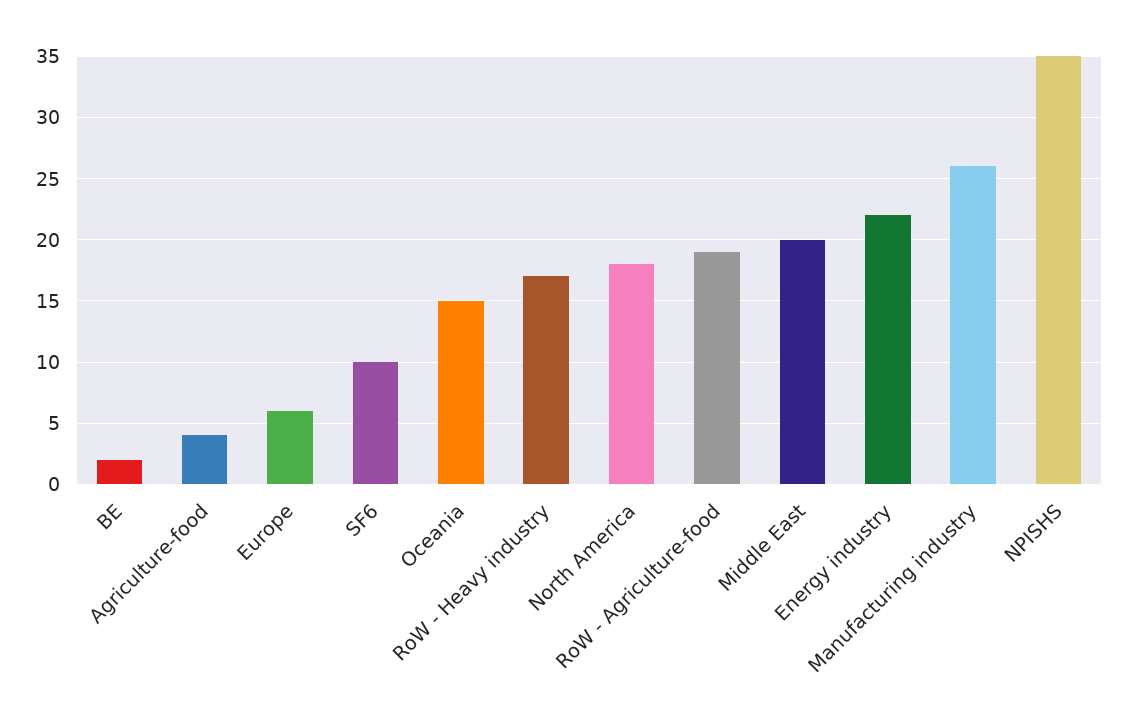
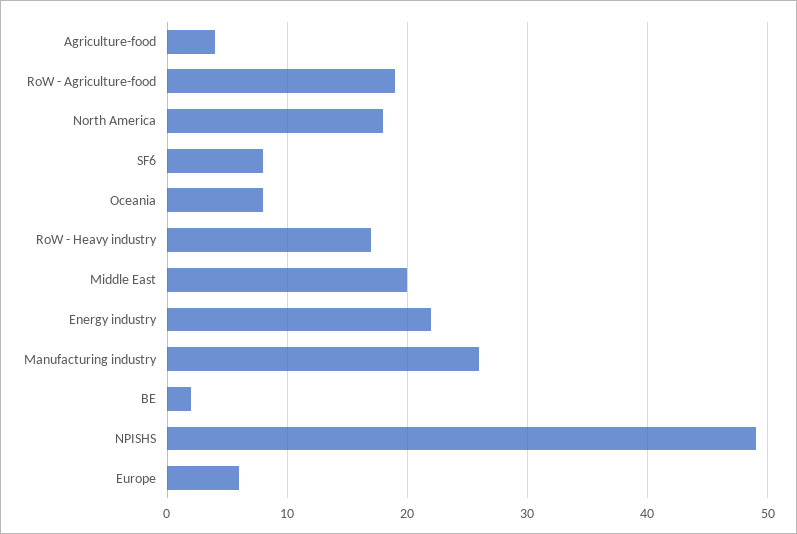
  {
    "BE": 2,
    "Agriculture-food": 4,
    "Europe": 6,
-   "SF6": 10,
+   "SF6": 8,
-   "Oceania": 15,
+   "Oceania": 8,
    "RoW - Heavy industry": 17,
    "North America": 18,
    "RoW - Agriculture-food": 19,
    "Middle East": 20,
    "Energy industry": 22,
    "Manufacturing industry": 26,
-   "NPISHS": 35
+   "NPISHS": 49
  }

